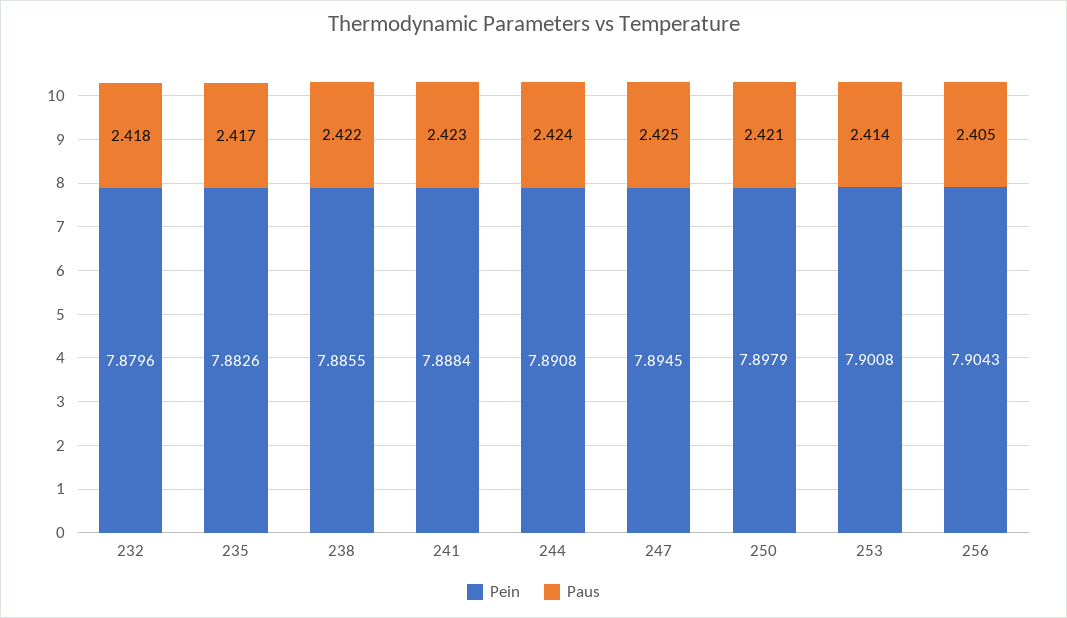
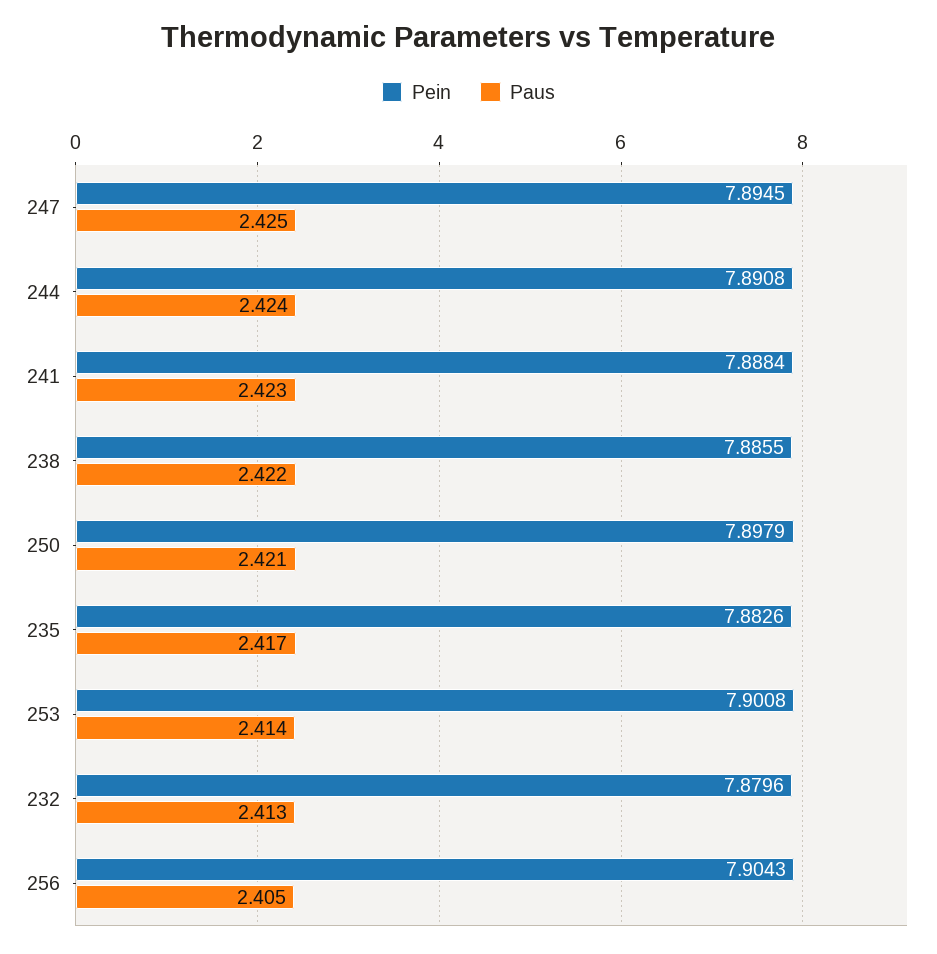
  {
    "Pein": {
      "232": 7.8796,
      "235": 7.8826,
      "238": 7.8855,
      "241": 7.8884,
      "244": 7.8908,
      "247": 7.8945,
      "250": 7.8979,
      "253": 7.9008,
      "256": 7.9043
    },
    "Paus": {
-     "232": 2.418,
+     "232": 2.413,
      "235": 2.417,
      "238": 2.422,
      "241": 2.423,
      "244": 2.424,
      "247": 2.425,
      "250": 2.421,
      "253": 2.414,
      "256": 2.405
    }
  }

